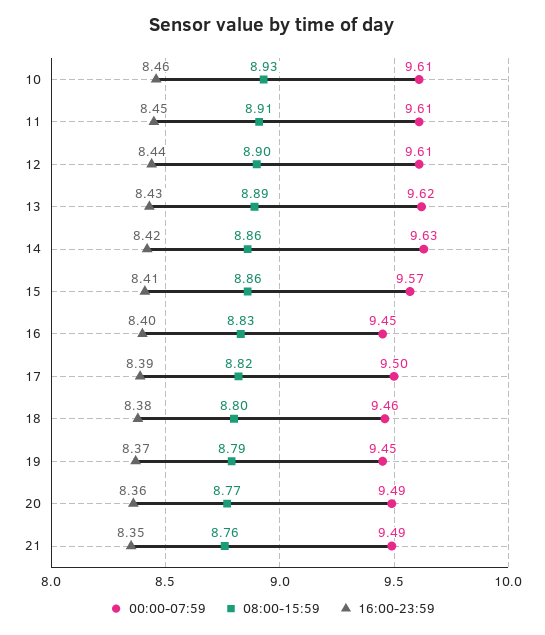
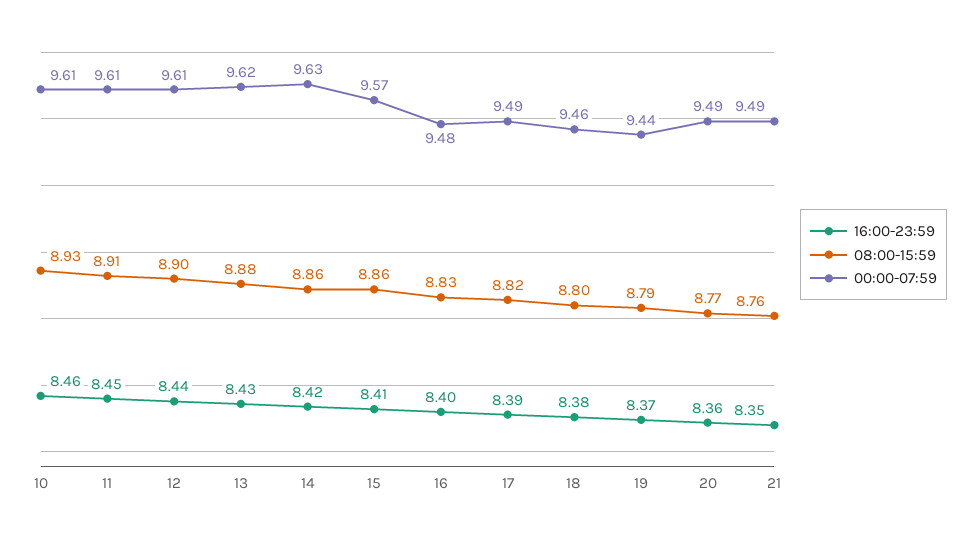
  {
    "00:00-07:59": {
      "10": 9.61,
      "11": 9.61,
      "12": 9.61,
      "13": 9.62,
      "14": 9.63,
      "15": 9.57,
-     "16": 9.45,
+     "16": 9.48,
-     "17": 9.5,
+     "17": 9.49,
      "18": 9.46,
-     "19": 9.45,
+     "19": 9.44,
      "20": 9.49,
      "21": 9.49
    },
    "08:00-15:59": {
      "10": 8.93,
      "11": 8.91,
      "12": 8.9,
-     "13": 8.89,
+     "13": 8.88,
      "14": 8.86,
      "15": 8.86,
      "16": 8.83,
      "17": 8.82,
      "18": 8.8,
      "19": 8.79,
      "20": 8.77,
      "21": 8.76
    },
    "16:00-23:59": {
      "10": 8.46,
      "11": 8.45,
      "12": 8.44,
      "13": 8.43,
      "14": 8.42,
      "15": 8.41,
      "16": 8.4,
      "17": 8.39,
      "18": 8.38,
      "19": 8.37,
      "20": 8.36,
      "21": 8.35
    }
  }

